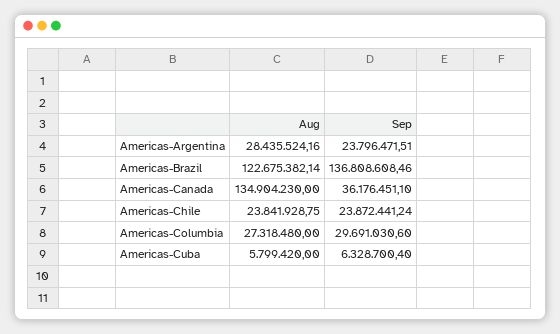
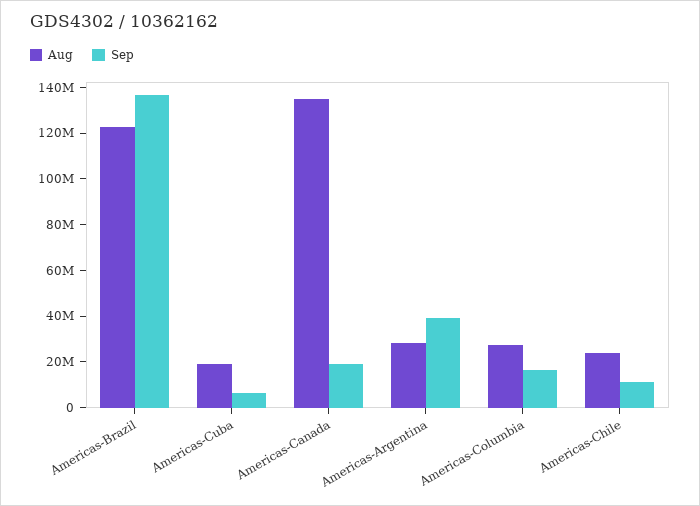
  {
    "Aug": {
      "Americas-Argentina": 28435524.16,
      "Americas-Brazil": 122675382.14,
      "Americas-Canada": 134904230,
      "Americas-Chile": 23841928.75,
      "Americas-Columbia": 27318480,
-     "Americas-Cuba": 5799420
+     "Americas-Cuba": 20000000
    },
    "Sep": {
-     "Americas-Argentina": 23796471.51,
+     "Americas-Argentina": 40000000,
      "Americas-Brazil": 136808608.46,
-     "Americas-Canada": 36176451.1,
+     "Americas-Canada": 20000000,
-     "Americas-Chile": 23872441.24,
+     "Americas-Chile": 10000000,
-     "Americas-Columbia": 29691030.6,
+     "Americas-Columbia": 15000000,
      "Americas-Cuba": 6328700.4
    }
  }

